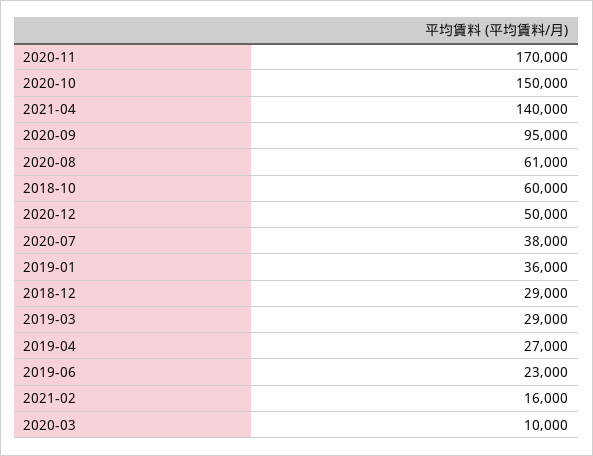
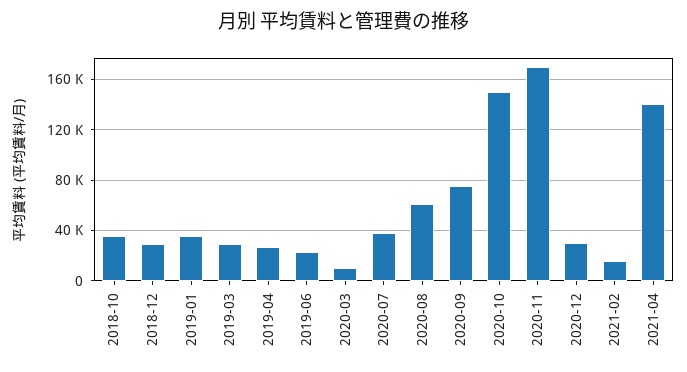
  {
    "2020-11": 170000,
    "2020-10": 150000,
    "2021-04": 140000,
-   "2020-09": 95000,
+   "2020-09": 75000,
    "2020-08": 61000,
-   "2018-10": 60000,
+   "2018-10": 35000,
-   "2020-12": 50000,
+   "2020-12": 30000,
    "2020-07": 38000,
    "2019-01": 36000,
    "2018-12": 29000,
    "2019-03": 29000,
    "2019-04": 27000,
    "2019-06": 23000,
    "2021-02": 16000,
    "2020-03": 10000
  }

